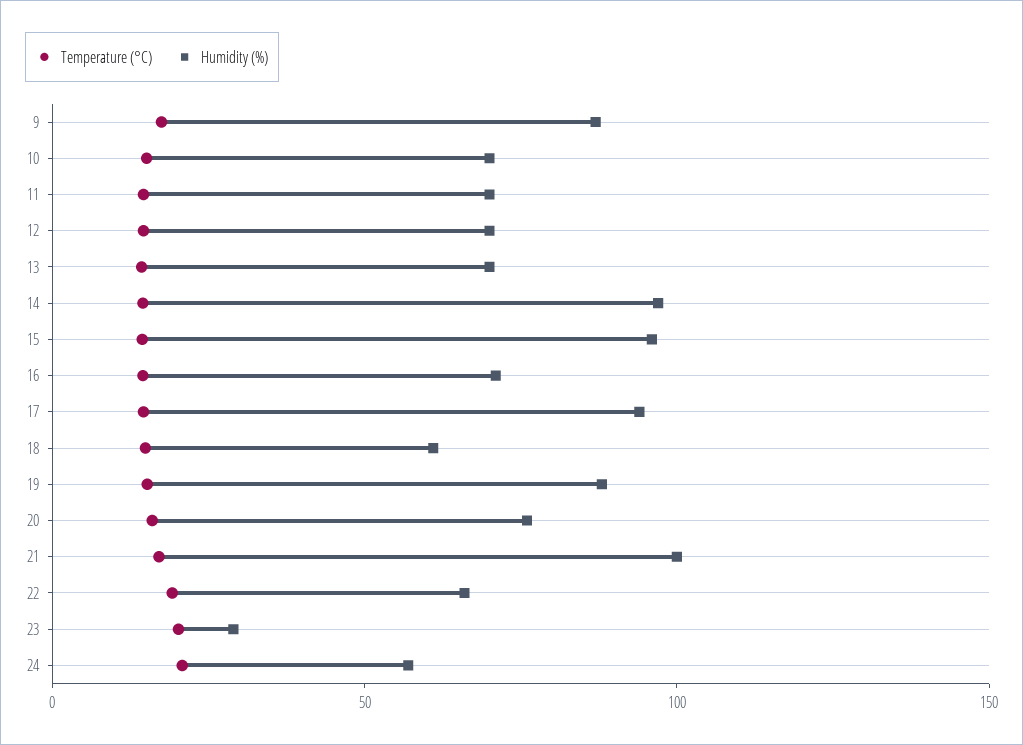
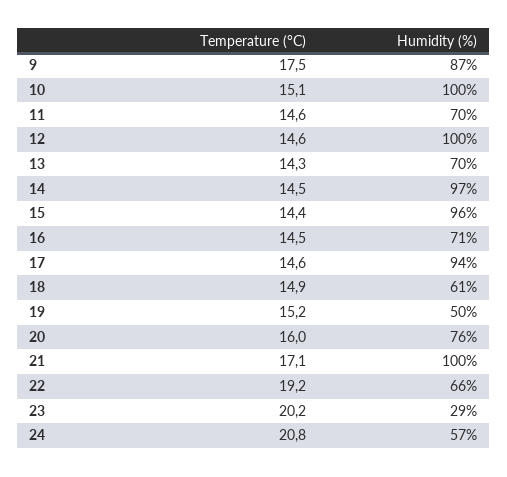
  {
    "Temperature (°C)": {
      "9": 17.5,
      "10": 15.1,
      "11": 14.6,
      "12": 14.6,
      "13": 14.3,
      "14": 14.5,
      "15": 14.4,
      "16": 14.5,
      "17": 14.6,
      "18": 14.9,
      "19": 15.2,
      "20": 16,
      "21": 17.1,
      "22": 19.2,
      "23": 20.2,
      "24": 20.8
    },
    "Humidity (%)": {
      "9": 87,
-     "10": 70,
+     "10": 100,
      "11": 70,
-     "12": 70,
+     "12": 100,
      "13": 70,
      "14": 97,
      "15": 96,
      "16": 71,
      "17": 94,
      "18": 61,
-     "19": 90,
+     "19": 50,
      "20": 76,
      "21": 100,
      "22": 66,
      "23": 29,
      "24": 57
    }
  }

